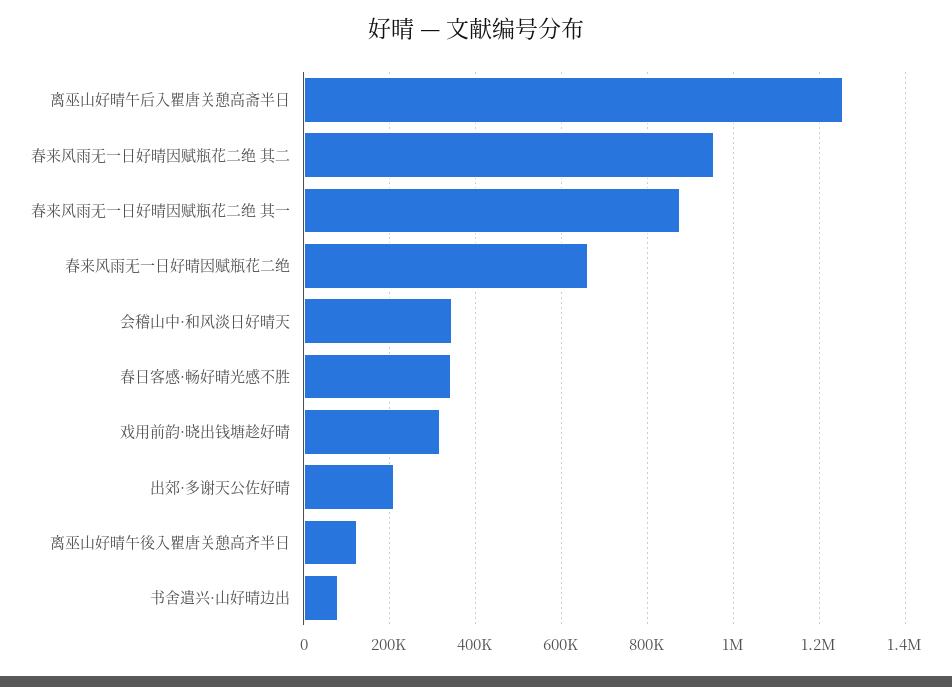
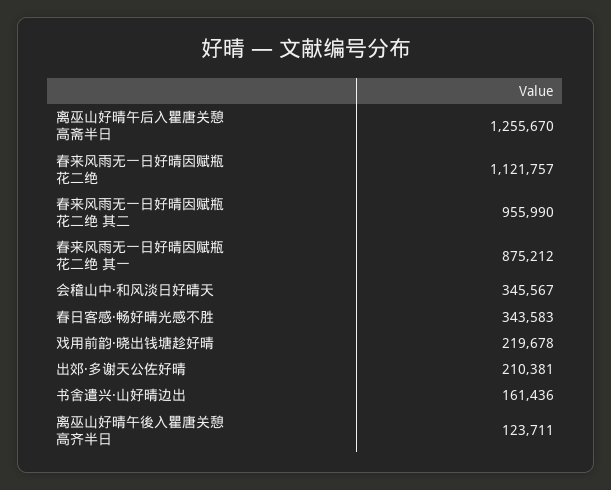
  {
    "离巫山好晴午后入瞿唐关憩高斋半日": 1255670,
    "春来风雨无一日好晴因赋瓶花二绝 其二": 955990,
    "春来风雨无一日好晴因赋瓶花二绝 其一": 875212,
-   "春来风雨无一日好晴因赋瓶花二绝": 660000,
+   "春来风雨无一日好晴因赋瓶花二绝": 1121757,
    "会稽山中·和风淡日好晴天": 345567,
    "春日客感·畅好晴光感不胜": 343583,
-   "戏用前韵·晓出钱塘趁好晴": 320000,
+   "戏用前韵·晓出钱塘趁好晴": 219678,
    "出郊·多谢天公佐好晴": 210381,
    "离巫山好晴午後入瞿唐关憩高齐半日": 123711,
-   "书舍遣兴·山好晴边出": 80000
+   "书舍遣兴·山好晴边出": 161436
  }

